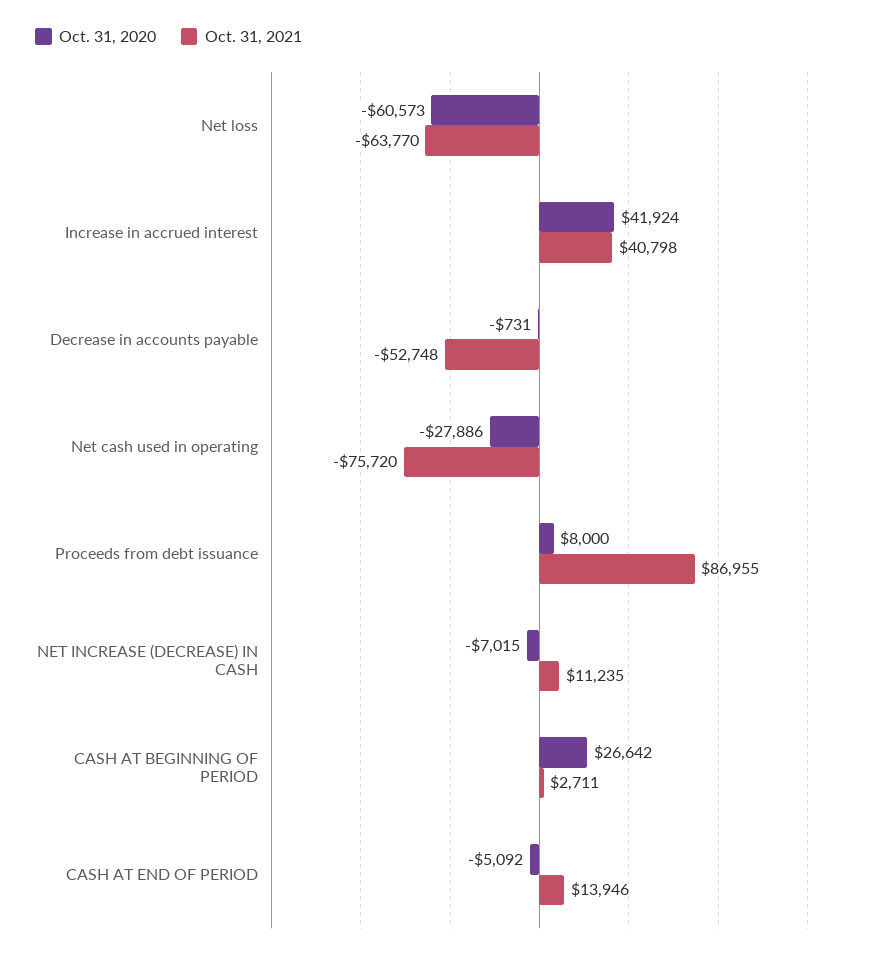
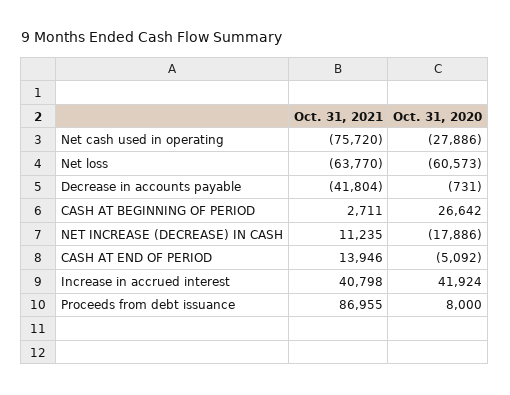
  {
    "Oct. 31, 2020": {
      "Net loss": -60573,
      "Increase in accrued interest": 41924,
      "Decrease in accounts payable": -731,
      "Net cash used in operating": -27886,
      "Proceeds from debt issuance": 8000,
-     "NET INCREASE (DECREASE) IN CASH": -7015,
+     "NET INCREASE (DECREASE) IN CASH": -17886,
      "CASH AT BEGINNING OF PERIOD": 26642,
      "CASH AT END OF PERIOD": -5092
    },
    "Oct. 31, 2021": {
      "Net loss": -63770,
      "Increase in accrued interest": 40798,
-     "Decrease in accounts payable": -52748,
+     "Decrease in accounts payable": -41804,
      "Net cash used in operating": -75720,
      "Proceeds from debt issuance": 86955,
      "NET INCREASE (DECREASE) IN CASH": 11235,
      "CASH AT BEGINNING OF PERIOD": 2711,
      "CASH AT END OF PERIOD": 13946
    }
  }

